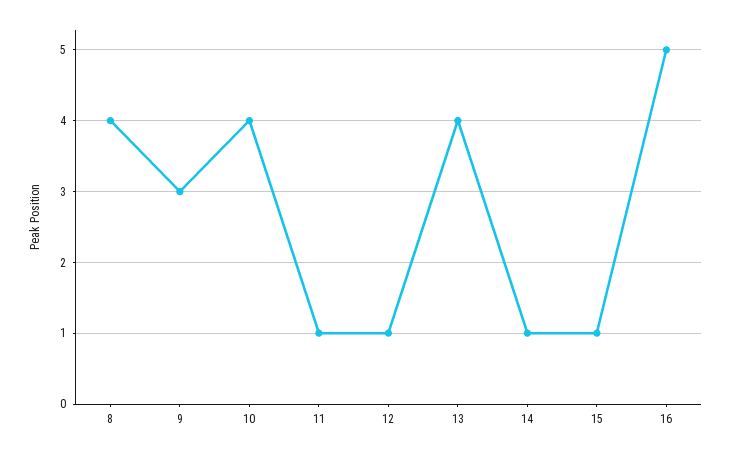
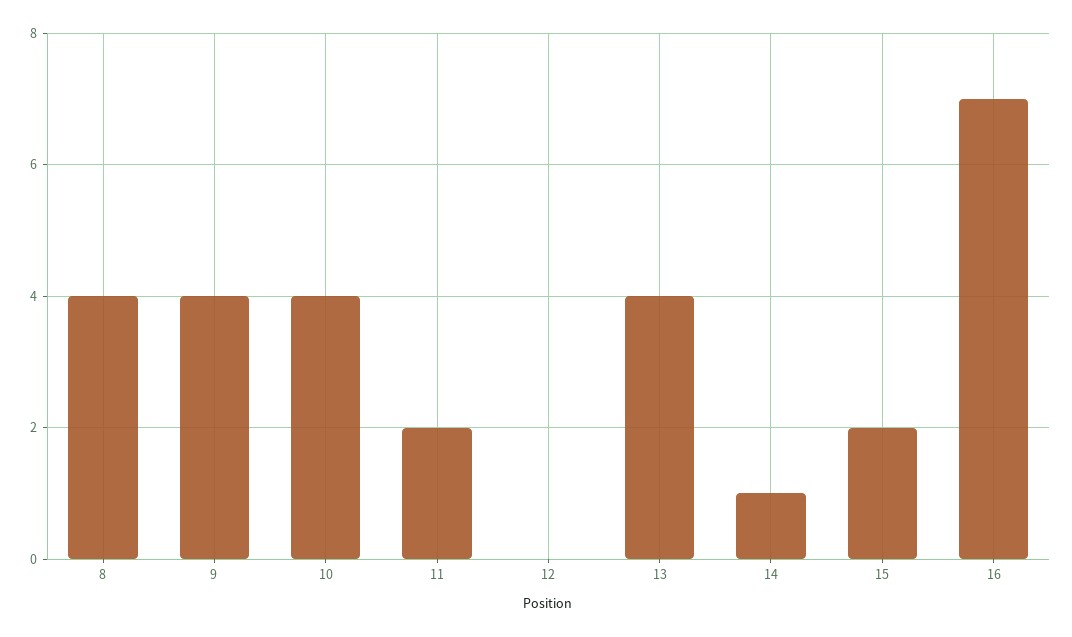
  {
    "8": 4,
-   "9": 3,
+   "9": 4,
    "10": 4,
-   "11": 1,
+   "11": 2,
-   "12": 1,
+   "12": 0,
    "13": 4,
    "14": 1,
-   "15": 1,
+   "15": 2,
-   "16": 5
+   "16": 7
  }

